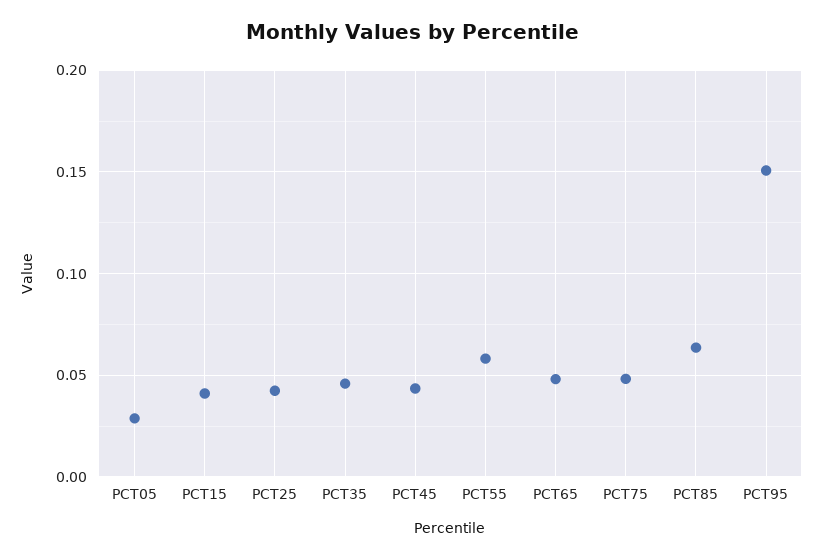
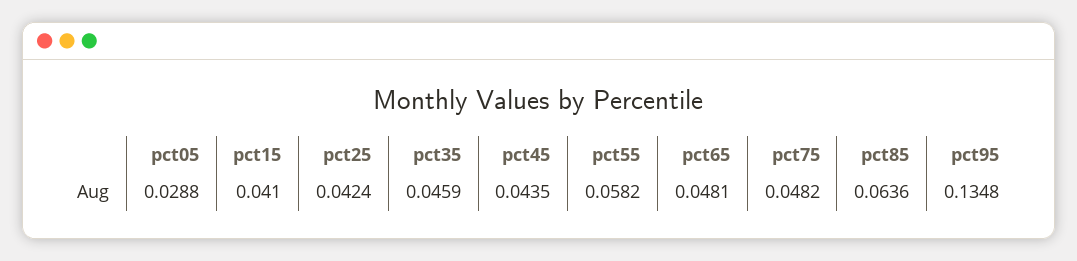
  {
    "PCT05": 0.0288,
    "PCT15": 0.041,
    "PCT25": 0.0424,
    "PCT35": 0.0459,
    "PCT45": 0.0435,
    "PCT55": 0.0582,
    "PCT65": 0.0481,
    "PCT75": 0.0482,
    "PCT85": 0.0636,
-   "PCT95": 0.15
+   "PCT95": 0.1348
  }

